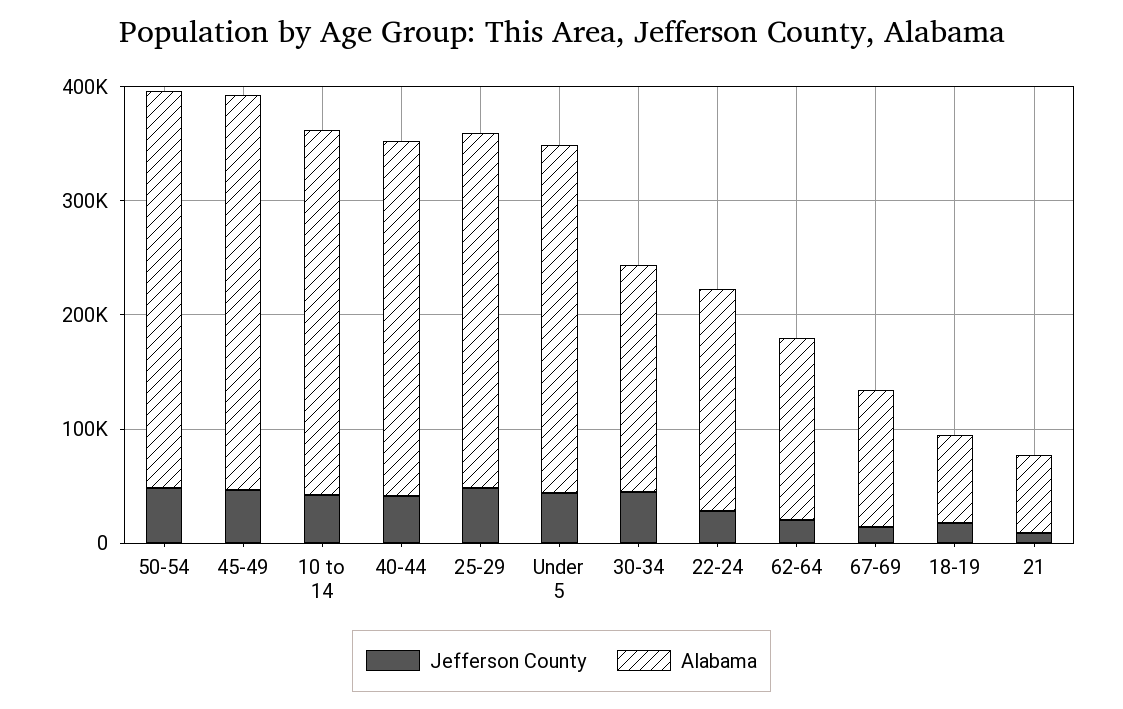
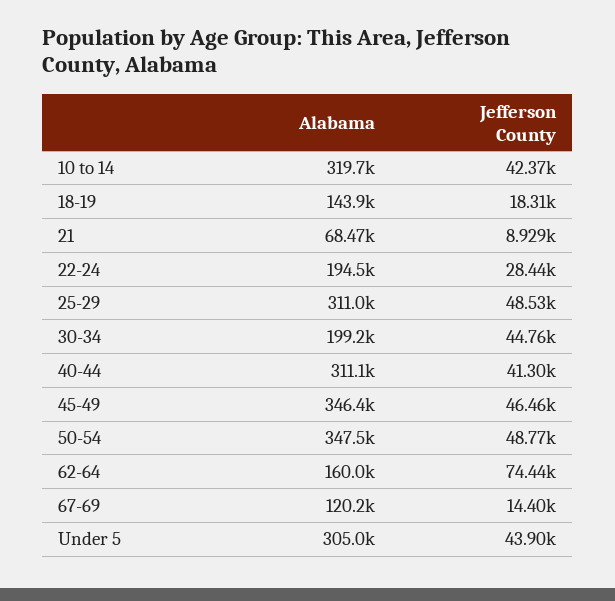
  {
    "Jefferson County": {
      "50-54": 48770,
      "45-49": 46460,
      "10 to 14": 42370,
      "40-44": 41300,
      "25-29": 48530,
      "Under 5": 43900,
      "30-34": 44760,
      "22-24": 28440,
-     "62-64": 20000,
+     "62-64": 74440,
      "67-69": 14400,
      "18-19": 18310,
      "21": 8929
    },
    "Alabama": {
      "50-54": 347500,
      "45-49": 346400,
      "10 to 14": 319700,
      "40-44": 311100,
      "25-29": 311000,
      "Under 5": 305000,
      "30-34": 199200,
      "22-24": 194500,
      "62-64": 160000,
      "67-69": 120200,
-     "18-19": 80000,
+     "18-19": 143900,
      "21": 68470
    }
  }

